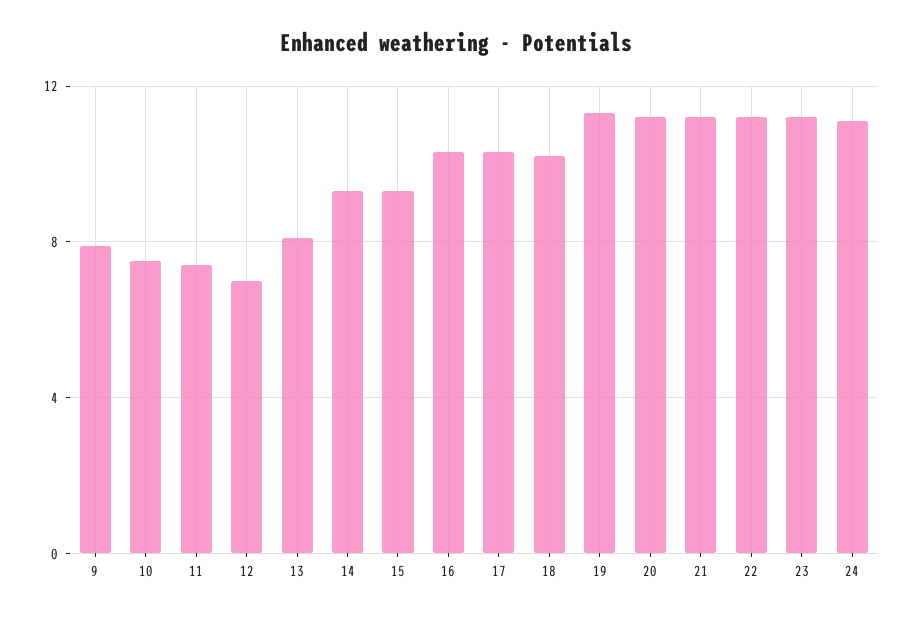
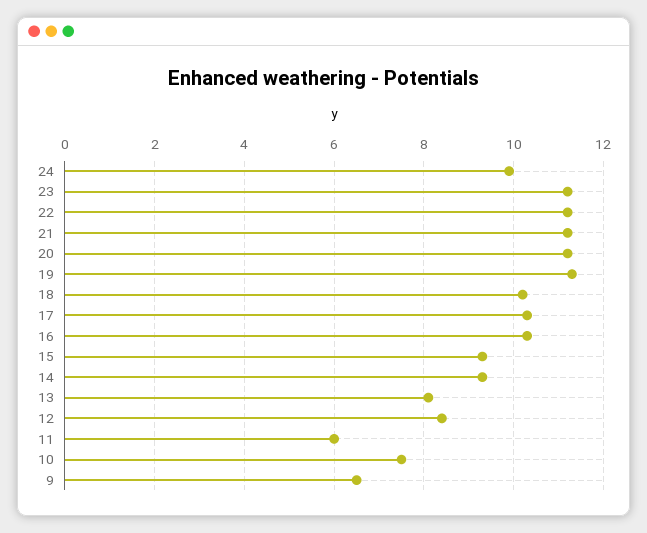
  {
-   "9": 8,
+   "9": 6.5,
    "10": 7.5,
-   "11": 7.5,
+   "11": 6,
-   "12": 7,
+   "12": 8.5,
    "13": 8,
    "14": 9.5,
    "15": 9.5,
    "16": 10.5,
    "17": 10.5,
    "18": 10,
    "19": 11.5,
    "20": 11,
    "21": 11,
    "22": 11,
    "23": 11,
-   "24": 11
+   "24": 10
  }

